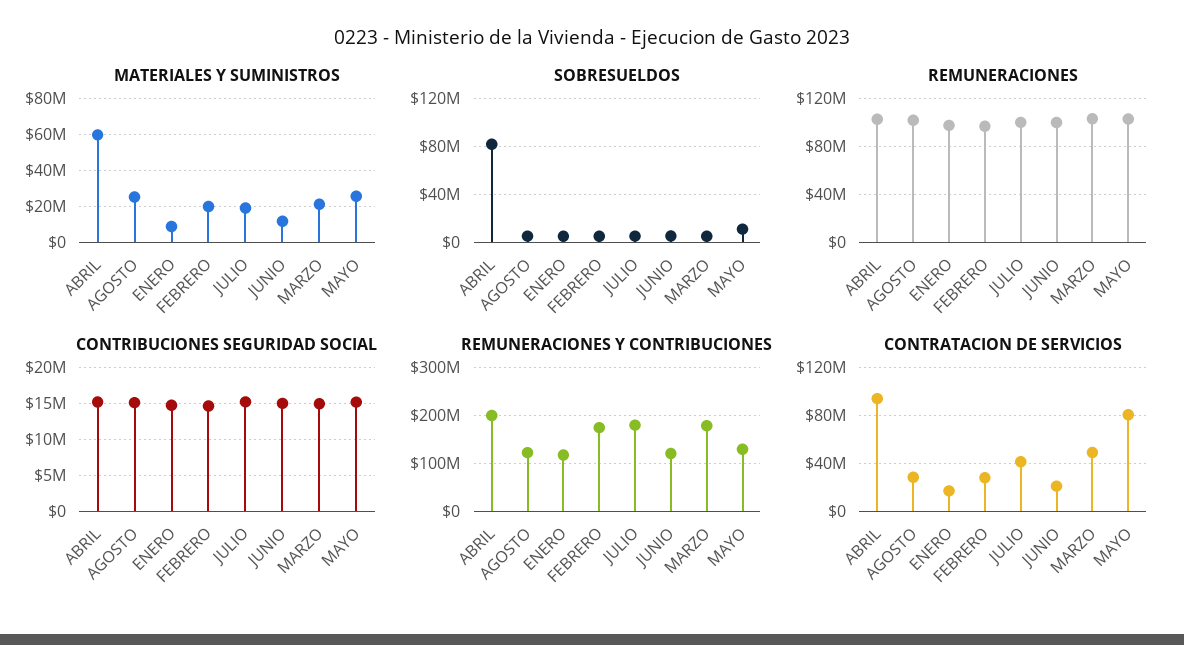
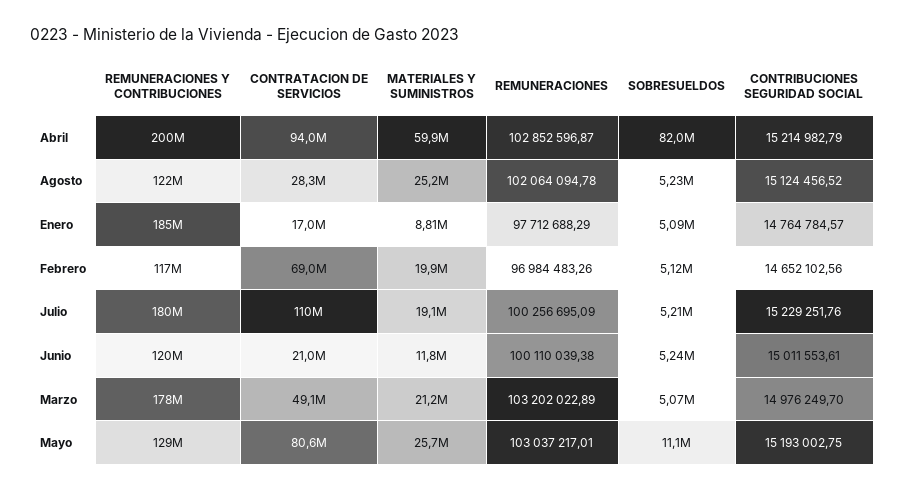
  {
    "MATERIALES Y SUMINISTROS": {
      "ABRIL": 59900000,
      "AGOSTO": 25200000,
      "ENERO": 8810000,
      "FEBRERO": 19900000,
      "JULIO": 19100000,
      "JUNIO": 11800000,
      "MARZO": 21200000,
      "MAYO": 25700000
    },
    "SOBRESUELDOS": {
      "ABRIL": 82000000,
      "AGOSTO": 5230000,
      "ENERO": 5090000,
      "FEBRERO": 5120000,
      "JULIO": 5210000,
      "JUNIO": 5240000,
      "MARZO": 5070000,
      "MAYO": 11100000
    },
    "REMUNERACIONES": {
      "ABRIL": 102852596.87,
      "AGOSTO": 102064094.78,
      "ENERO": 97712688.29,
      "FEBRERO": 96984483.26,
      "JULIO": 100256695.09,
      "JUNIO": 100110039.38,
      "MARZO": 103202022.89,
      "MAYO": 103037217.01
    },
    "CONTRIBUCIONES SEGURIDAD SOCIAL": {
      "ABRIL": 15214982.79,
      "AGOSTO": 15124456.52,
      "ENERO": 14764784.57,
      "FEBRERO": 14652102.56,
      "JULIO": 15229251.76,
      "JUNIO": 15011553.61,
      "MARZO": 14976249.7,
      "MAYO": 15193002.75
    },
    "REMUNERACIONES Y CONTRIBUCIONES": {
      "ABRIL": 200000000,
      "AGOSTO": 122000000,
-     "ENERO": 120000000,
+     "ENERO": 185000000,
-     "FEBRERO": 180000000,
+     "FEBRERO": 117000000,
      "JULIO": 180000000,
      "JUNIO": 120000000,
      "MARZO": 178000000,
      "MAYO": 129000000
    },
    "CONTRATACION DE SERVICIOS": {
      "ABRIL": 94000000,
      "AGOSTO": 28300000,
      "ENERO": 17000000,
-     "FEBRERO": 30000000,
+     "FEBRERO": 69000000,
-     "JULIO": 40000000,
+     "JULIO": 110000000,
      "JUNIO": 21000000,
      "MARZO": 49100000,
      "MAYO": 80600000
    }
  }

